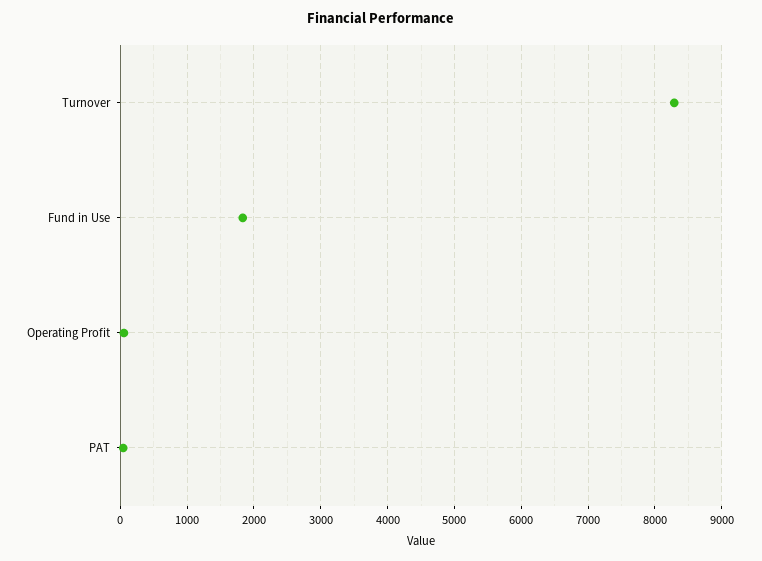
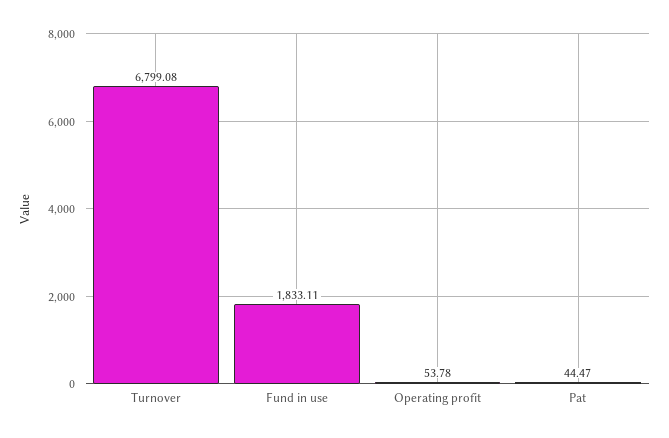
  {
-   "Turnover": 8300,
+   "Turnover": 6799.08,
    "Fund in Use": 1833.11,
    "Operating Profit": 53.78,
    "PAT": 44.47
  }

